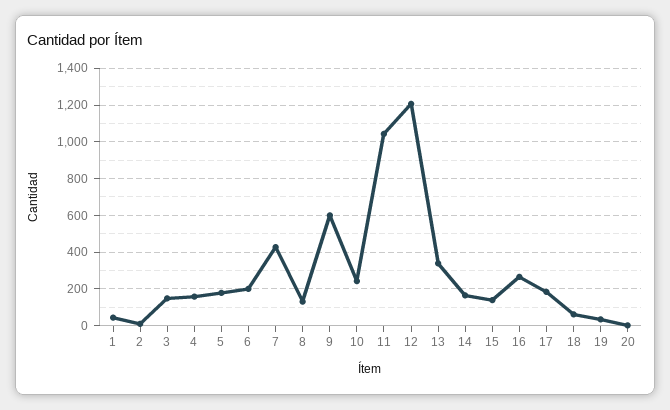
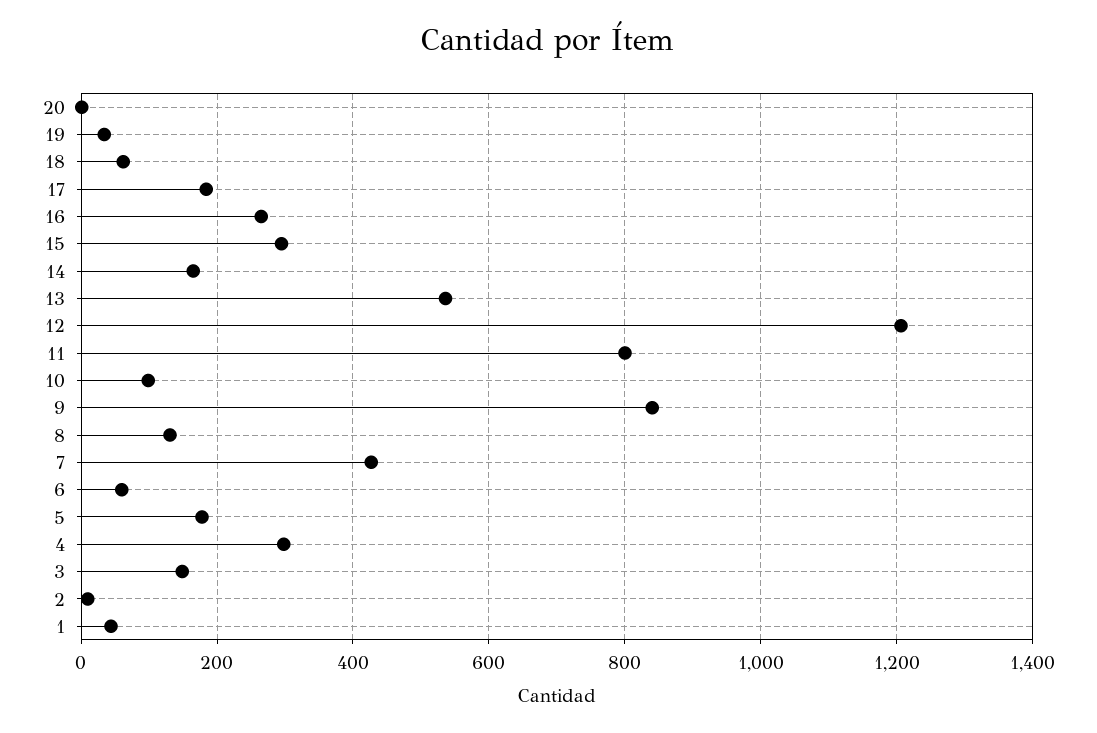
  {
    "1": 40,
    "2": 20,
    "3": 140,
-   "4": 150,
+   "4": 300,
    "5": 180,
-   "6": 200,
+   "6": 60,
    "7": 420,
    "8": 140,
-   "9": 600,
+   "9": 840,
-   "10": 250,
+   "10": 100,
-   "11": 1050,
+   "11": 800,
    "12": 1200,
-   "13": 350,
+   "13": 540,
    "14": 160,
-   "15": 150,
+   "15": 300,
    "16": 260,
    "17": 180,
    "18": 60,
    "19": 40,
    "20": 0
  }

